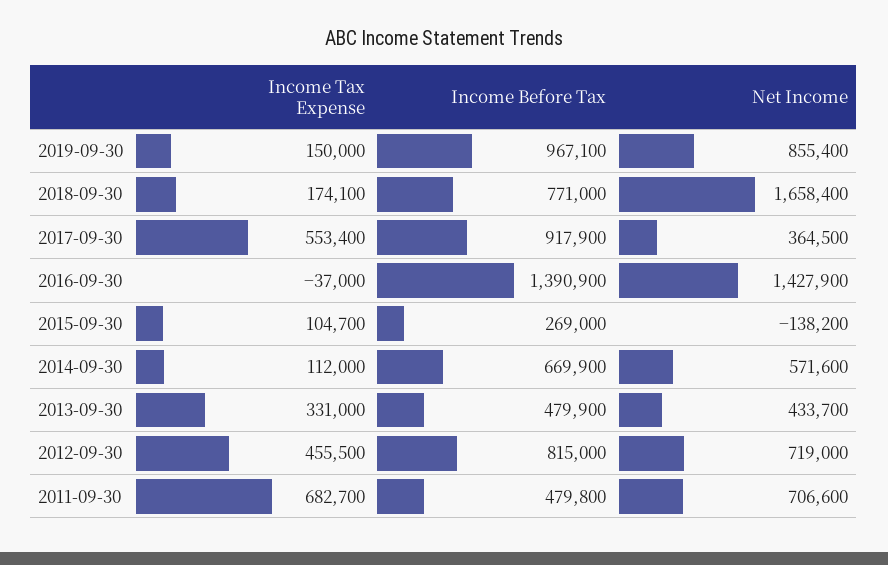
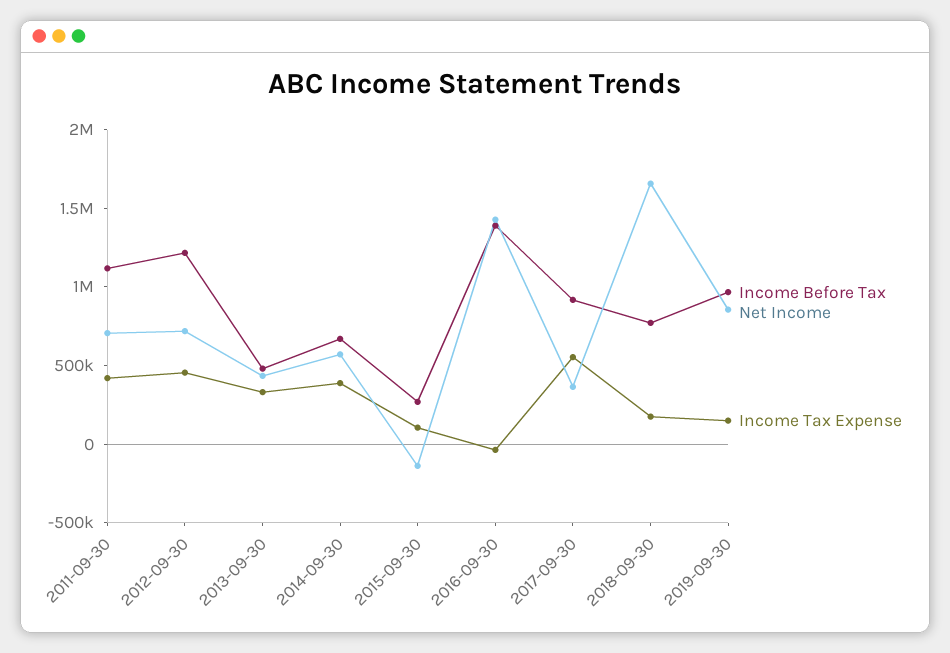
  {
    "Income Tax Expense": {
      "2019-09-30": 150000,
      "2018-09-30": 174100,
      "2017-09-30": 553400,
      "2016-09-30": -37000,
      "2015-09-30": 104700,
-     "2014-09-30": 112000,
+     "2014-09-30": 400000,
      "2013-09-30": 331000,
      "2012-09-30": 455500,
-     "2011-09-30": 682700
+     "2011-09-30": 400000
    },
    "Income Before Tax": {
      "2019-09-30": 967100,
      "2018-09-30": 771000,
      "2017-09-30": 917900,
      "2016-09-30": 1390900,
      "2015-09-30": 269000,
      "2014-09-30": 669900,
      "2013-09-30": 479900,
-     "2012-09-30": 815000,
+     "2012-09-30": 1200000,
-     "2011-09-30": 479800
+     "2011-09-30": 1100000
    },
    "Net Income": {
      "2019-09-30": 855400,
      "2018-09-30": 1658400,
      "2017-09-30": 364500,
      "2016-09-30": 1427900,
      "2015-09-30": -138200,
      "2014-09-30": 571600,
      "2013-09-30": 433700,
      "2012-09-30": 719000,
      "2011-09-30": 706600
    }
  }

